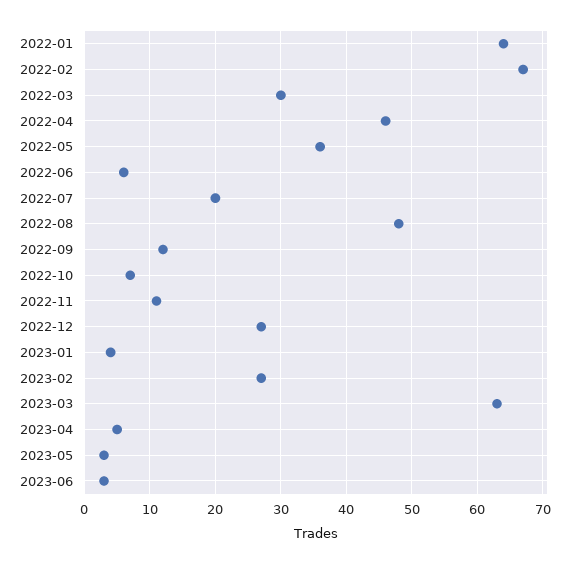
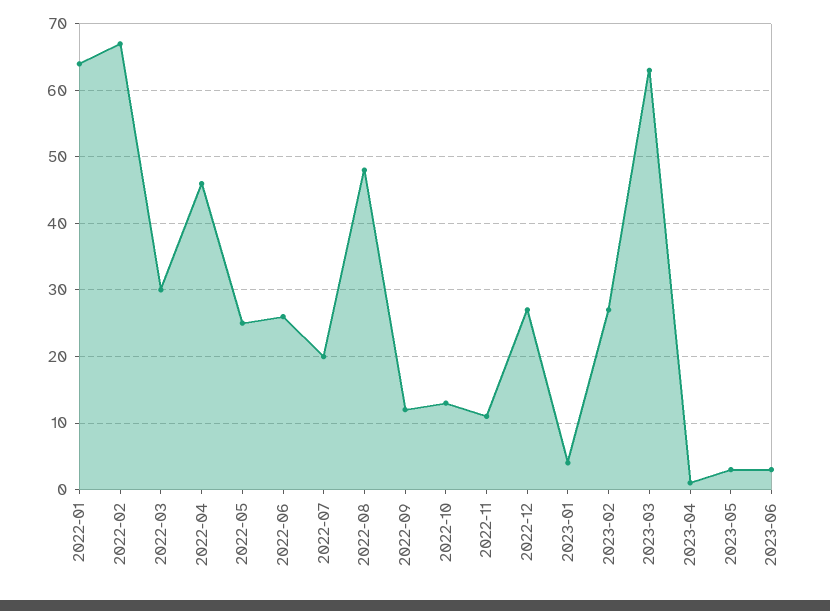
  {
    "2022-01": 64,
    "2022-02": 67,
    "2022-03": 30,
    "2022-04": 46,
-   "2022-05": 36,
+   "2022-05": 25,
-   "2022-06": 6,
+   "2022-06": 26,
    "2022-07": 20,
    "2022-08": 48,
    "2022-09": 12,
-   "2022-10": 7,
+   "2022-10": 13,
    "2022-11": 11,
    "2022-12": 27,
    "2023-01": 4,
    "2023-02": 27,
    "2023-03": 63,
-   "2023-04": 5,
+   "2023-04": 1,
    "2023-05": 3,
    "2023-06": 3
  }

